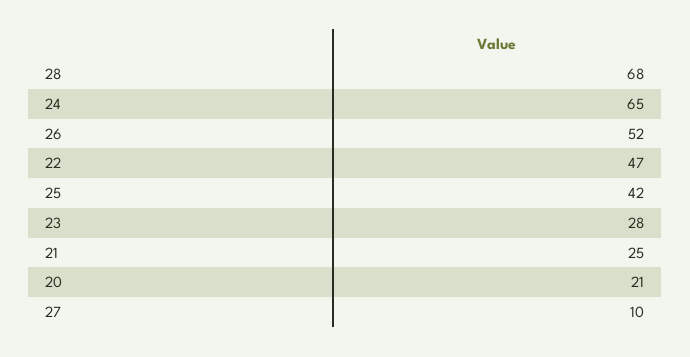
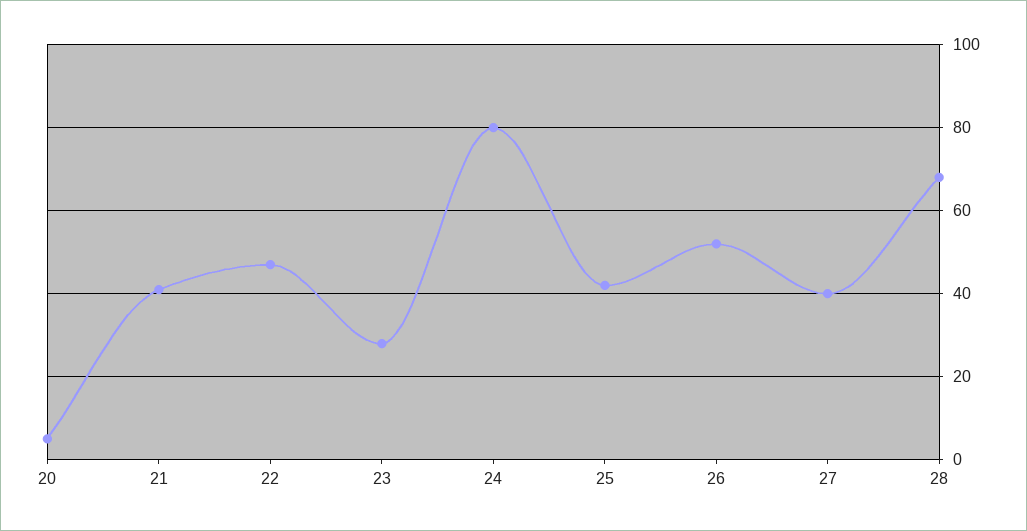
  {
    "28": 68,
-   "24": 65,
+   "24": 80,
    "26": 52,
    "22": 47,
    "25": 42,
    "23": 28,
-   "21": 25,
+   "21": 40,
-   "20": 21,
+   "20": 5,
-   "27": 10
+   "27": 40
  }

